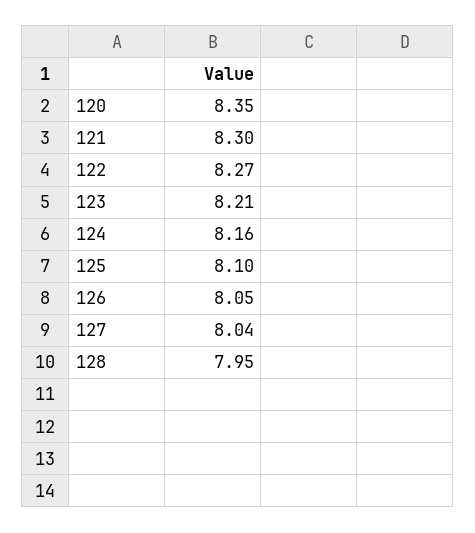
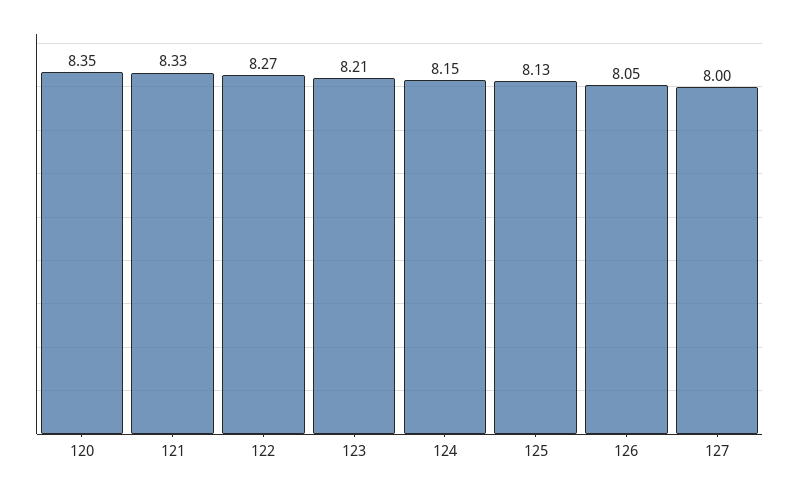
  {
    "120": 8.35,
-   "121": 8.3,
+   "121": 8.33,
    "122": 8.27,
    "123": 8.21,
-   "124": 8.16,
+   "124": 8.15,
-   "125": 8.1,
+   "125": 8.13,
    "126": 8.05,
-   "127": 8.04,
+   "127": 8
-   "128": 7.95
  }

